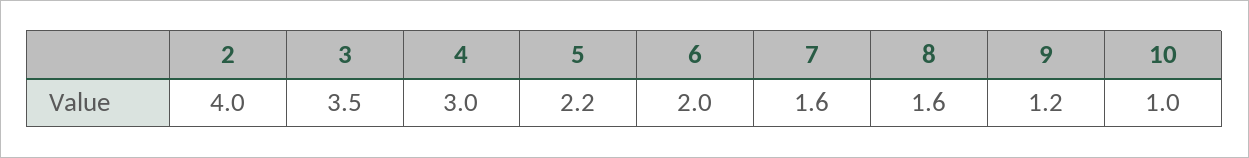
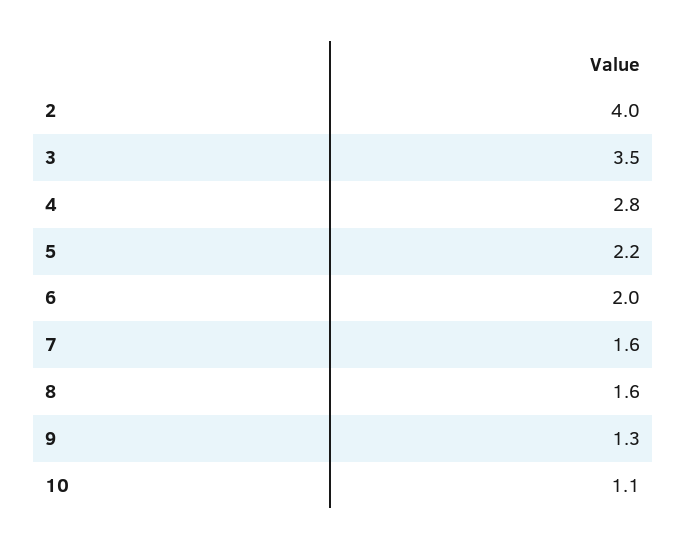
  {
    "2": 4,
    "3": 3.5,
-   "4": 3,
+   "4": 2.8,
    "5": 2.2,
    "6": 2,
    "7": 1.6,
    "8": 1.6,
-   "9": 1.2,
+   "9": 1.3,
-   "10": 1
+   "10": 1.1
  }

